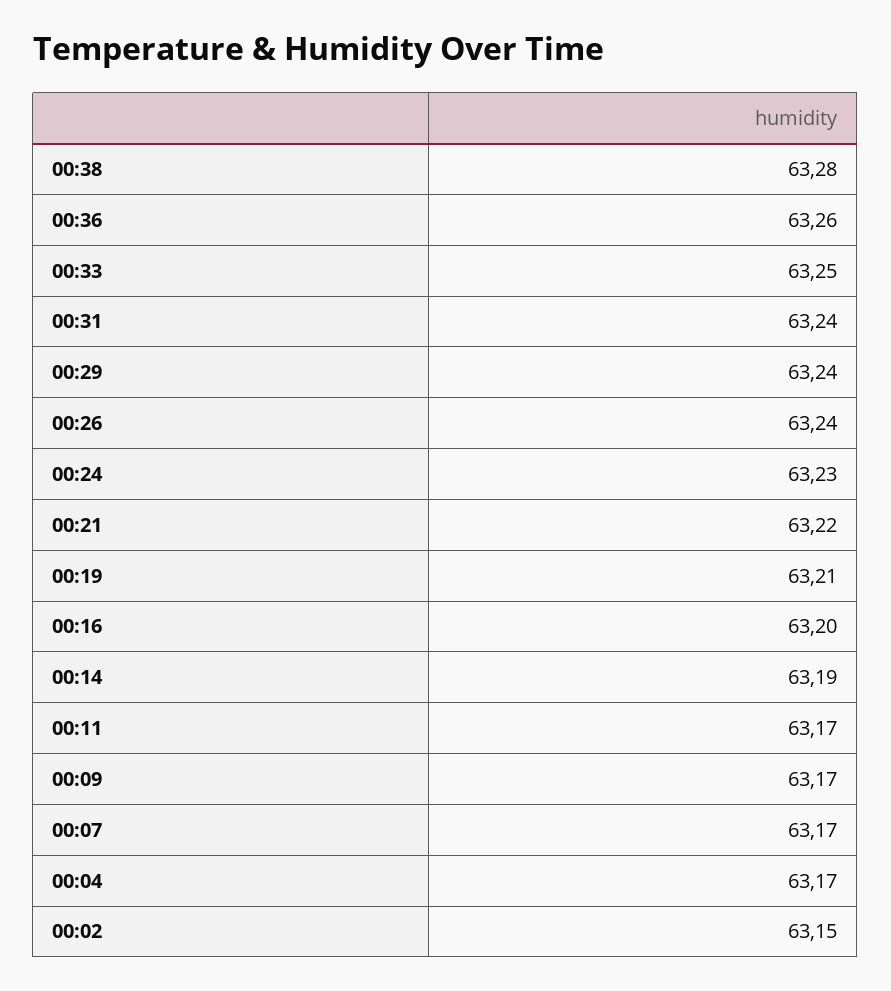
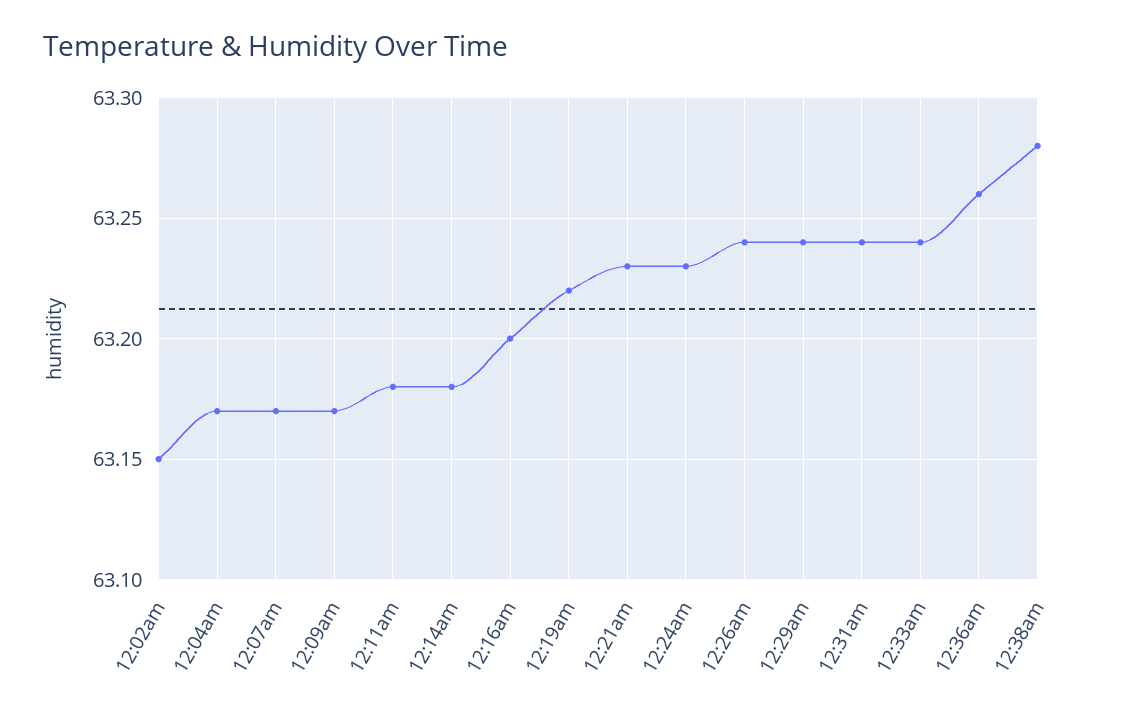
  {
    "00:38": 63.28,
    "00:36": 63.26,
-   "00:33": 63.25,
+   "00:33": 63.24,
    "00:31": 63.24,
    "00:29": 63.24,
    "00:26": 63.24,
    "00:24": 63.23,
-   "00:21": 63.22,
+   "00:21": 63.23,
-   "00:19": 63.21,
+   "00:19": 63.22,
    "00:16": 63.2,
-   "00:14": 63.19,
+   "00:14": 63.18,
-   "00:11": 63.17,
+   "00:11": 63.18,
    "00:09": 63.17,
    "00:07": 63.17,
    "00:04": 63.17,
    "00:02": 63.15
  }

